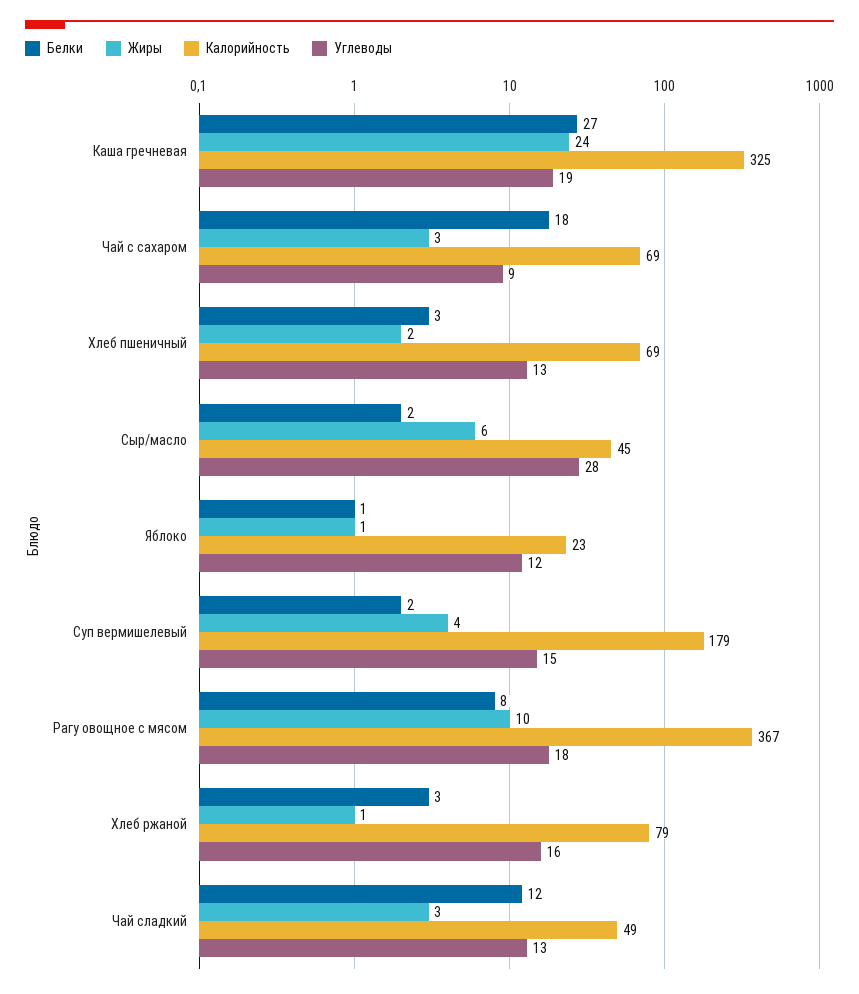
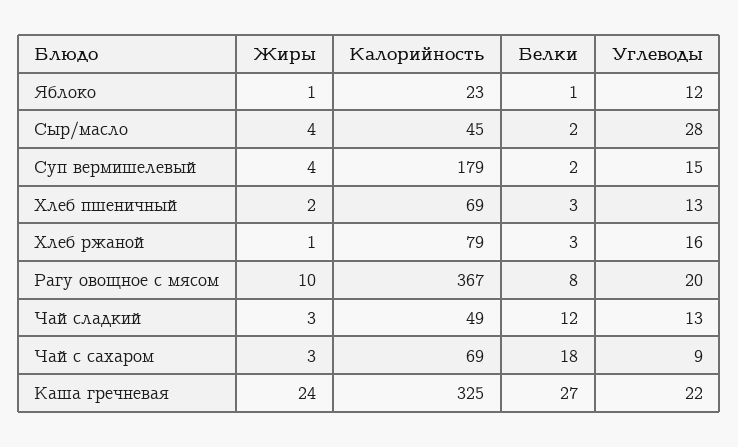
  {
    "Белки": {
      "Каша гречневая": 27,
      "Чай с сахаром": 18,
      "Хлеб пшеничный": 3,
      "Сыр/масло": 2,
      "Яблоко": 1,
      "Суп вермишелевый": 2,
      "Рагу овощное с мясом": 8,
      "Хлеб ржаной": 3,
      "Чай сладкий": 12
    },
    "Жиры": {
      "Каша гречневая": 24,
      "Чай с сахаром": 3,
      "Хлеб пшеничный": 2,
-     "Сыр/масло": 6,
+     "Сыр/масло": 4,
      "Яблоко": 1,
      "Суп вермишелевый": 4,
      "Рагу овощное с мясом": 10,
      "Хлеб ржаной": 1,
      "Чай сладкий": 3
    },
    "Калорийность": {
      "Каша гречневая": 325,
      "Чай с сахаром": 69,
      "Хлеб пшеничный": 69,
      "Сыр/масло": 45,
      "Яблоко": 23,
      "Суп вермишелевый": 179,
      "Рагу овощное с мясом": 367,
      "Хлеб ржаной": 79,
      "Чай сладкий": 49
    },
    "Углеводы": {
-     "Каша гречневая": 19,
+     "Каша гречневая": 22,
      "Чай с сахаром": 9,
      "Хлеб пшеничный": 13,
      "Сыр/масло": 28,
      "Яблоко": 12,
      "Суп вермишелевый": 15,
-     "Рагу овощное с мясом": 18,
+     "Рагу овощное с мясом": 20,
      "Хлеб ржаной": 16,
      "Чай сладкий": 13
    }
  }

